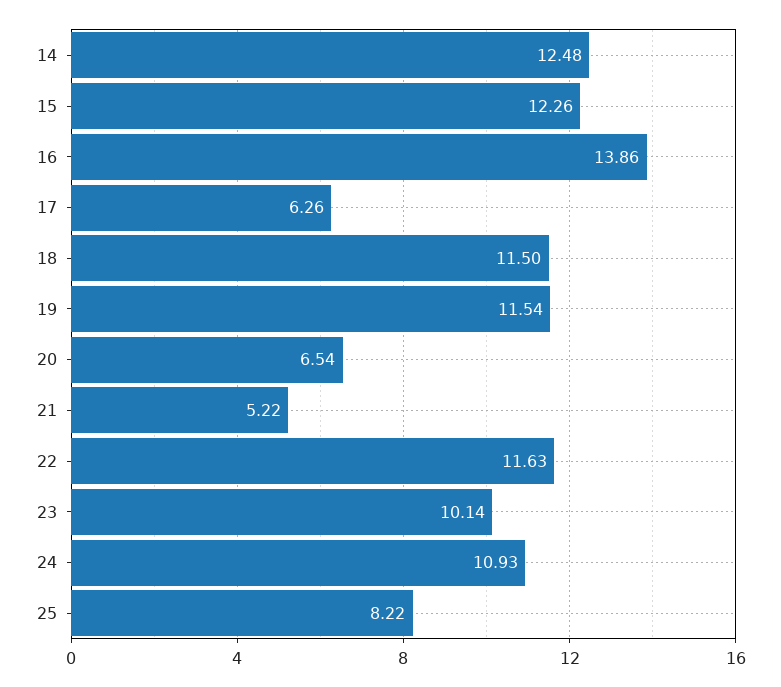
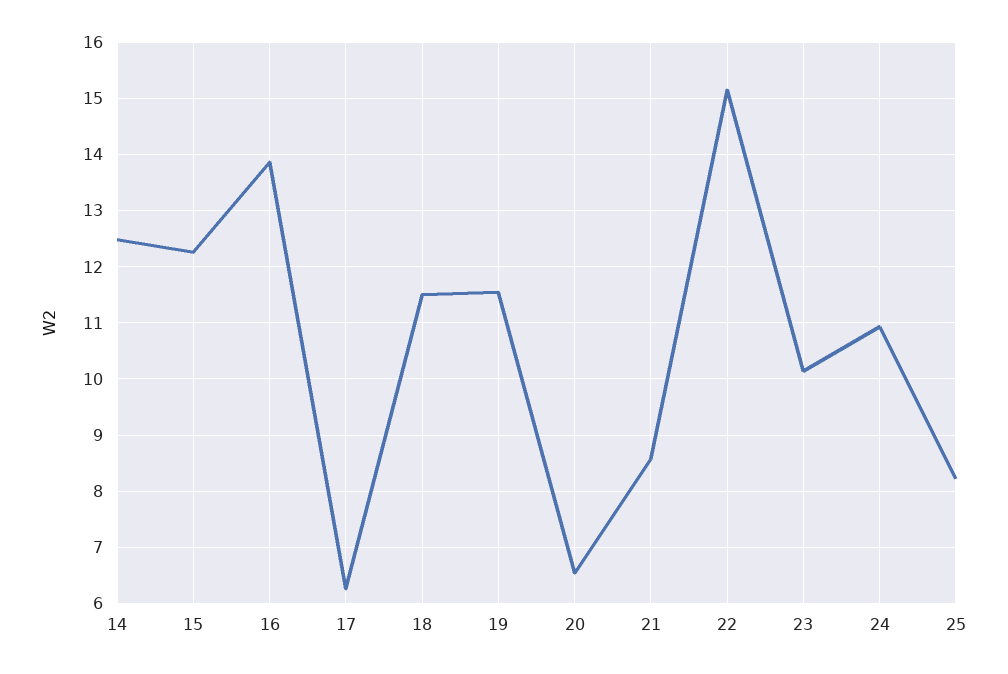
  {
    "14": 12.48,
    "15": 12.26,
    "16": 13.86,
    "17": 6.26,
    "18": 11.5,
    "19": 11.54,
    "20": 6.54,
-   "21": 5.22,
+   "21": 8.6,
-   "22": 11.63,
+   "22": 15.2,
    "23": 10.14,
    "24": 10.93,
    "25": 8.22
  }

